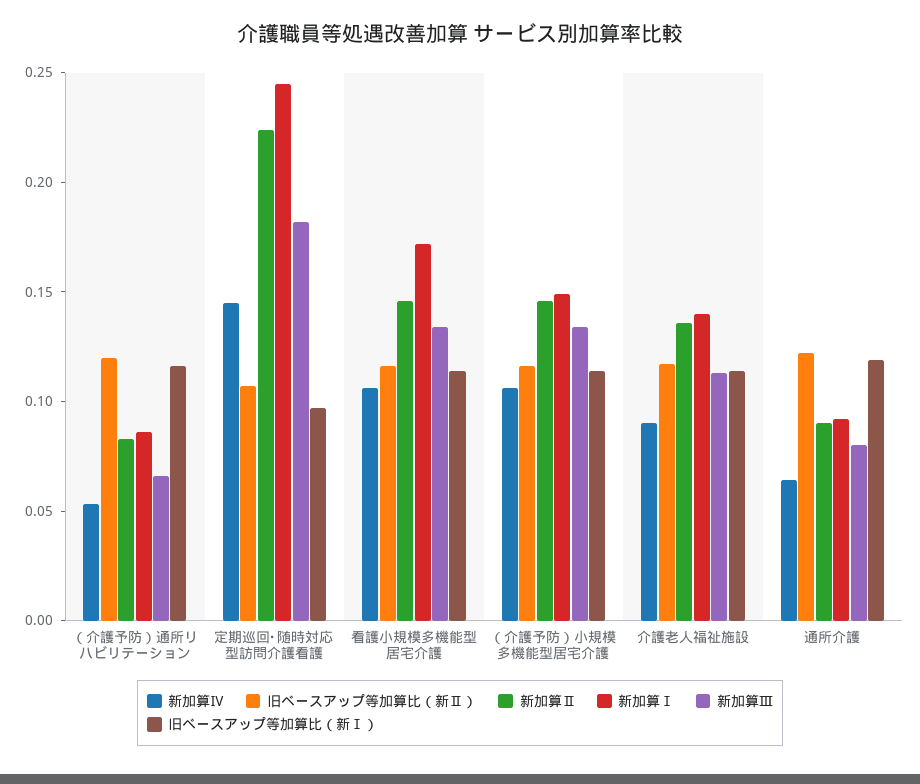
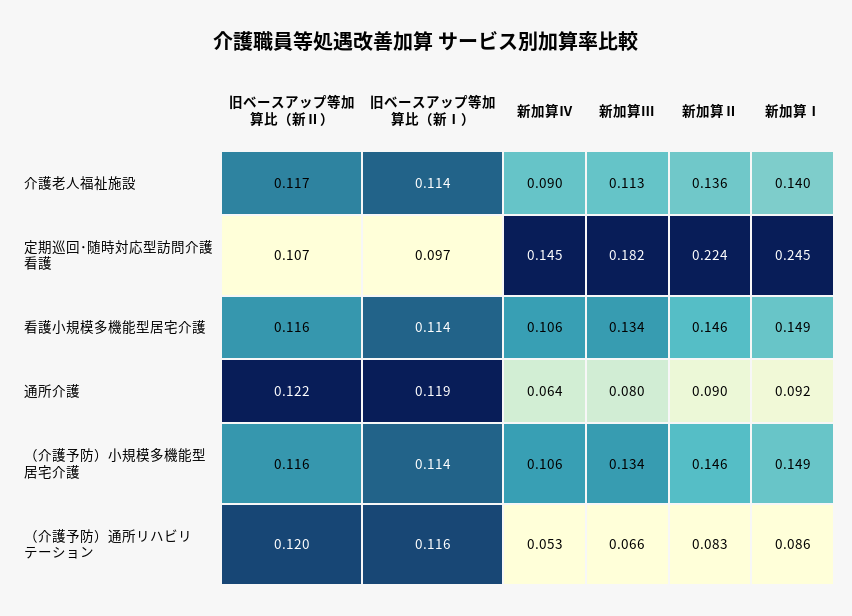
  {
    "新加算Ⅳ": {
      "（介護予防）通所リハビリテーション": 0.053,
      "定期巡回･随時対応型訪問介護看護": 0.145,
      "看護小規模多機能型居宅介護": 0.106,
      "（介護予防）小規模多機能型居宅介護": 0.106,
      "介護老人福祉施設": 0.09,
      "通所介護": 0.064
    },
    "旧ベースアップ等加算比（新Ⅱ）": {
      "（介護予防）通所リハビリテーション": 0.12,
      "定期巡回･随時対応型訪問介護看護": 0.107,
      "看護小規模多機能型居宅介護": 0.116,
      "（介護予防）小規模多機能型居宅介護": 0.116,
      "介護老人福祉施設": 0.117,
      "通所介護": 0.122
    },
    "新加算Ⅱ": {
      "（介護予防）通所リハビリテーション": 0.083,
      "定期巡回･随時対応型訪問介護看護": 0.224,
      "看護小規模多機能型居宅介護": 0.146,
      "（介護予防）小規模多機能型居宅介護": 0.146,
      "介護老人福祉施設": 0.136,
      "通所介護": 0.09
    },
    "新加算Ⅰ": {
      "（介護予防）通所リハビリテーション": 0.086,
      "定期巡回･随時対応型訪問介護看護": 0.245,
-     "看護小規模多機能型居宅介護": 0.17,
+     "看護小規模多機能型居宅介護": 0.149,
      "（介護予防）小規模多機能型居宅介護": 0.149,
      "介護老人福祉施設": 0.14,
      "通所介護": 0.092
    },
    "新加算Ⅲ": {
      "（介護予防）通所リハビリテーション": 0.066,
      "定期巡回･随時対応型訪問介護看護": 0.182,
      "看護小規模多機能型居宅介護": 0.134,
      "（介護予防）小規模多機能型居宅介護": 0.134,
      "介護老人福祉施設": 0.113,
      "通所介護": 0.08
    },
    "旧ベースアップ等加算比（新Ⅰ）": {
      "（介護予防）通所リハビリテーション": 0.116,
      "定期巡回･随時対応型訪問介護看護": 0.097,
      "看護小規模多機能型居宅介護": 0.114,
      "（介護予防）小規模多機能型居宅介護": 0.114,
      "介護老人福祉施設": 0.114,
      "通所介護": 0.119
    }
  }

